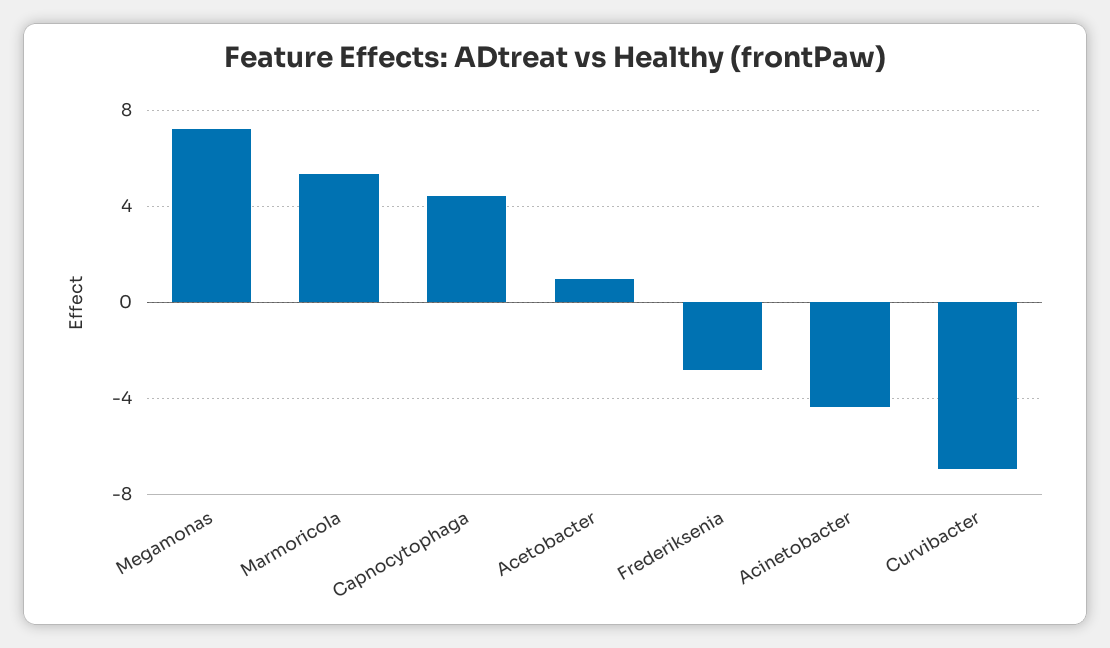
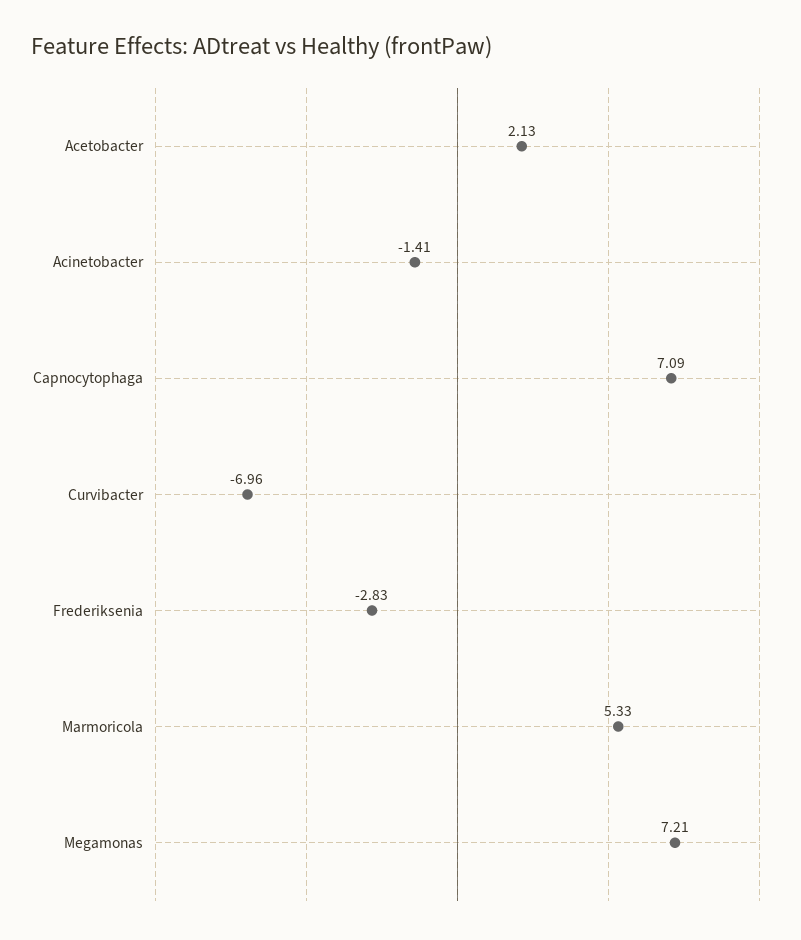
  {
    "Megamonas": 7.21,
    "Marmoricola": 5.33,
-   "Capnocytophaga": 4.5,
+   "Capnocytophaga": 7.09,
-   "Acetobacter": 1,
+   "Acetobacter": 2.13,
    "Frederiksenia": -2.83,
-   "Acinetobacter": -4.5,
+   "Acinetobacter": -1.41,
    "Curvibacter": -6.96
  }

